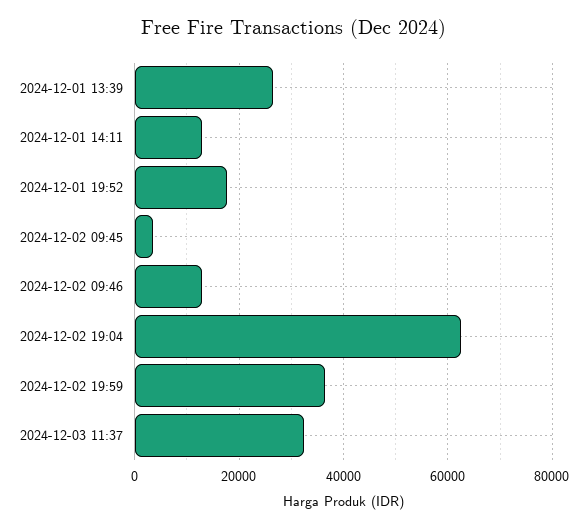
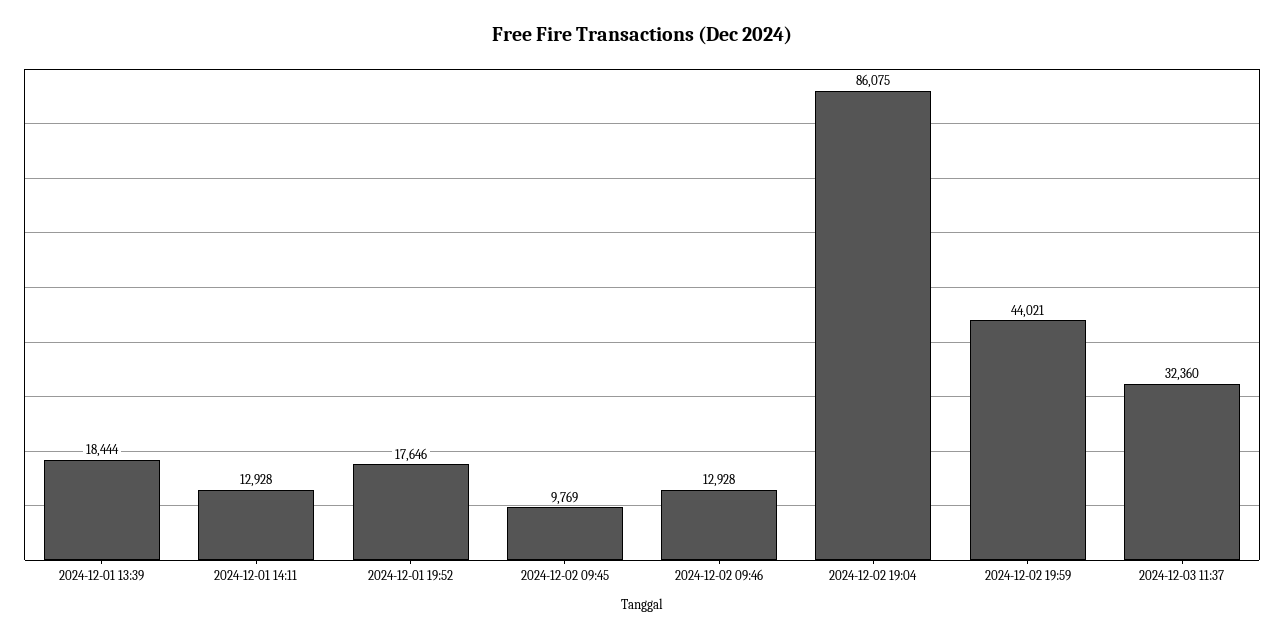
  {
-   "2024-12-01 13:39": 26000,
+   "2024-12-01 13:39": 18444,
    "2024-12-01 14:11": 12928,
    "2024-12-01 19:52": 17646,
-   "2024-12-02 09:45": 4000,
+   "2024-12-02 09:45": 9769,
    "2024-12-02 09:46": 12928,
-   "2024-12-02 19:04": 62000,
+   "2024-12-02 19:04": 86075,
-   "2024-12-02 19:59": 36000,
+   "2024-12-02 19:59": 44021,
    "2024-12-03 11:37": 32360
  }

